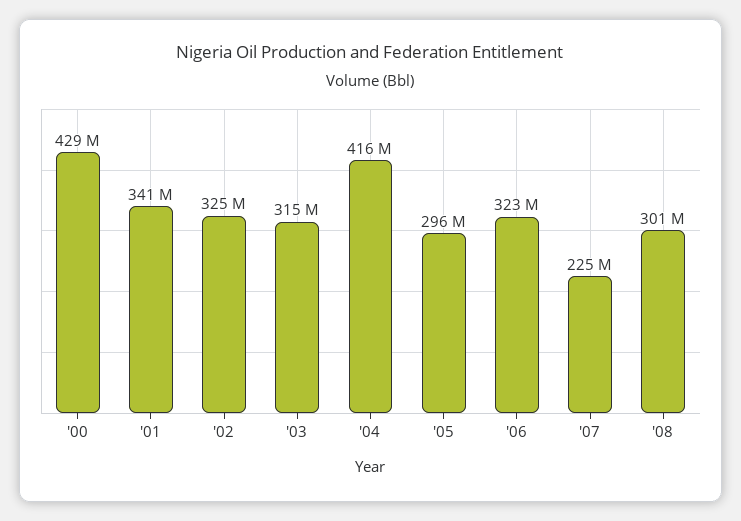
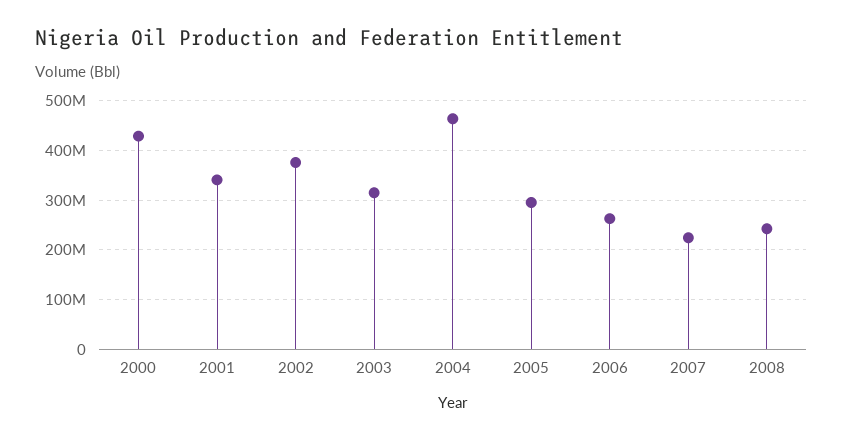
  {
    "'00": 429000000,
    "'01": 341000000,
-   "'02": 325000000,
+   "'02": 380000000,
    "'03": 315000000,
-   "'04": 416000000,
+   "'04": 460000000,
    "'05": 296000000,
-   "'06": 323000000,
+   "'06": 260000000,
    "'07": 225000000,
-   "'08": 301000000
+   "'08": 240000000
  }

